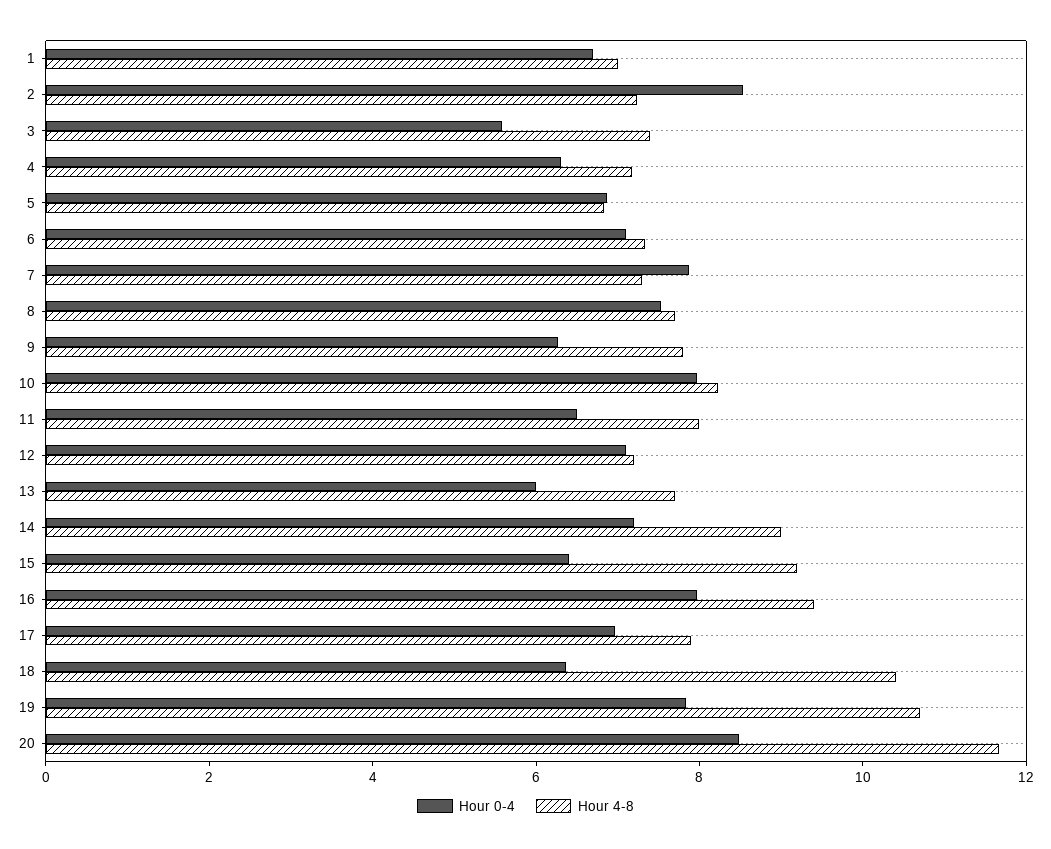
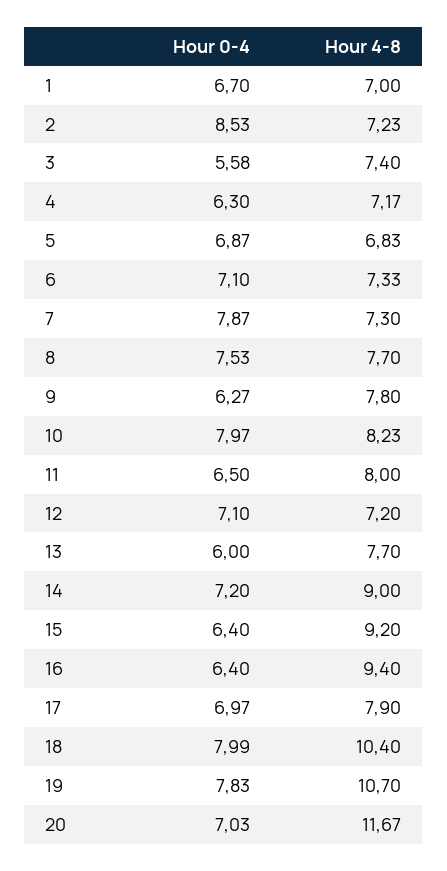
  {
    "Hour 0-4": {
      "1": 6.7,
      "2": 8.53,
      "3": 5.58,
      "4": 6.3,
      "5": 6.87,
      "6": 7.1,
      "7": 7.87,
      "8": 7.53,
      "9": 6.27,
      "10": 7.97,
      "11": 6.5,
      "12": 7.1,
      "13": 6,
      "14": 7.2,
      "15": 6.4,
-     "16": 8,
+     "16": 6.4,
      "17": 6.97,
-     "18": 6.5,
+     "18": 7.99,
      "19": 7.83,
-     "20": 8.5
+     "20": 7.03
    },
    "Hour 4-8": {
      "1": 7,
      "2": 7.23,
      "3": 7.4,
      "4": 7.17,
      "5": 6.83,
      "6": 7.33,
      "7": 7.3,
      "8": 7.7,
      "9": 7.8,
      "10": 8.23,
      "11": 8,
      "12": 7.2,
      "13": 7.7,
      "14": 9,
      "15": 9.2,
      "16": 9.4,
      "17": 7.9,
      "18": 10.4,
      "19": 10.7,
      "20": 11.67
    }
  }

